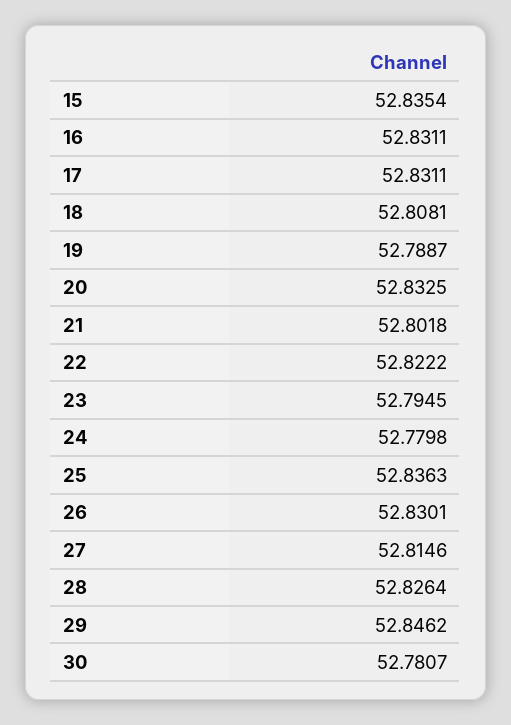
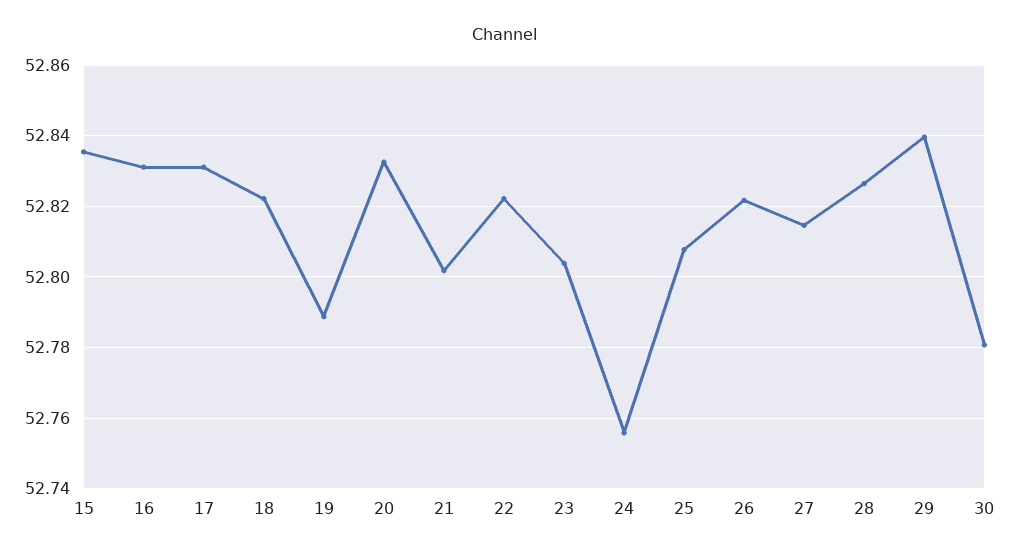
  {
    "15": 52.8354,
    "16": 52.8311,
    "17": 52.8311,
-   "18": 52.8081,
+   "18": 52.822,
    "19": 52.7887,
    "20": 52.8325,
    "21": 52.8018,
    "22": 52.8222,
-   "23": 52.7945,
+   "23": 52.804,
-   "24": 52.7798,
+   "24": 52.756,
-   "25": 52.8363,
+   "25": 52.808,
-   "26": 52.8301,
+   "26": 52.822,
    "27": 52.8146,
    "28": 52.8264,
-   "29": 52.8462,
+   "29": 52.84,
    "30": 52.7807
  }

